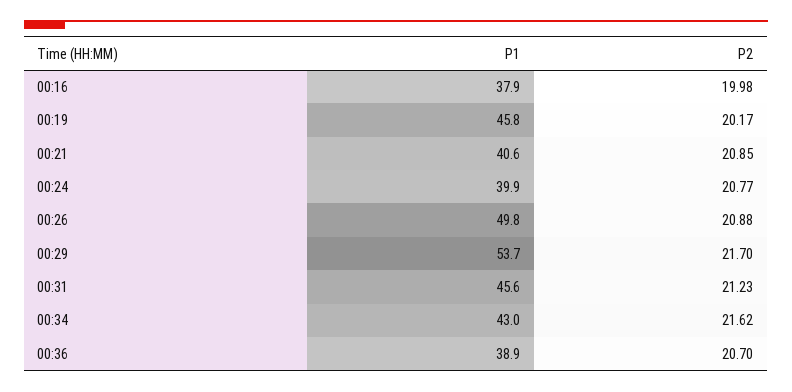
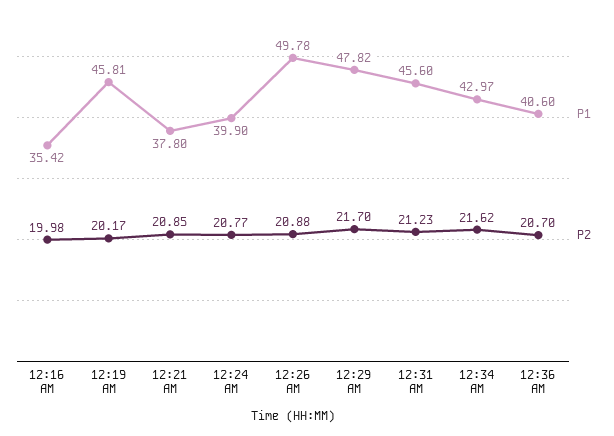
  {
    "P1": {
-     "00:16": 37.9,
+     "00:16": 35.42,
      "00:19": 45.81,
-     "00:21": 40.6,
+     "00:21": 37.8,
      "00:24": 39.9,
      "00:26": 49.78,
-     "00:29": 53.7,
+     "00:29": 47.82,
      "00:31": 45.6,
      "00:34": 42.97,
-     "00:36": 38.9
+     "00:36": 40.6
    },
    "P2": {
      "00:16": 19.98,
      "00:19": 20.17,
      "00:21": 20.85,
      "00:24": 20.77,
      "00:26": 20.88,
      "00:29": 21.7,
      "00:31": 21.23,
      "00:34": 21.62,
      "00:36": 20.7
    }
  }

